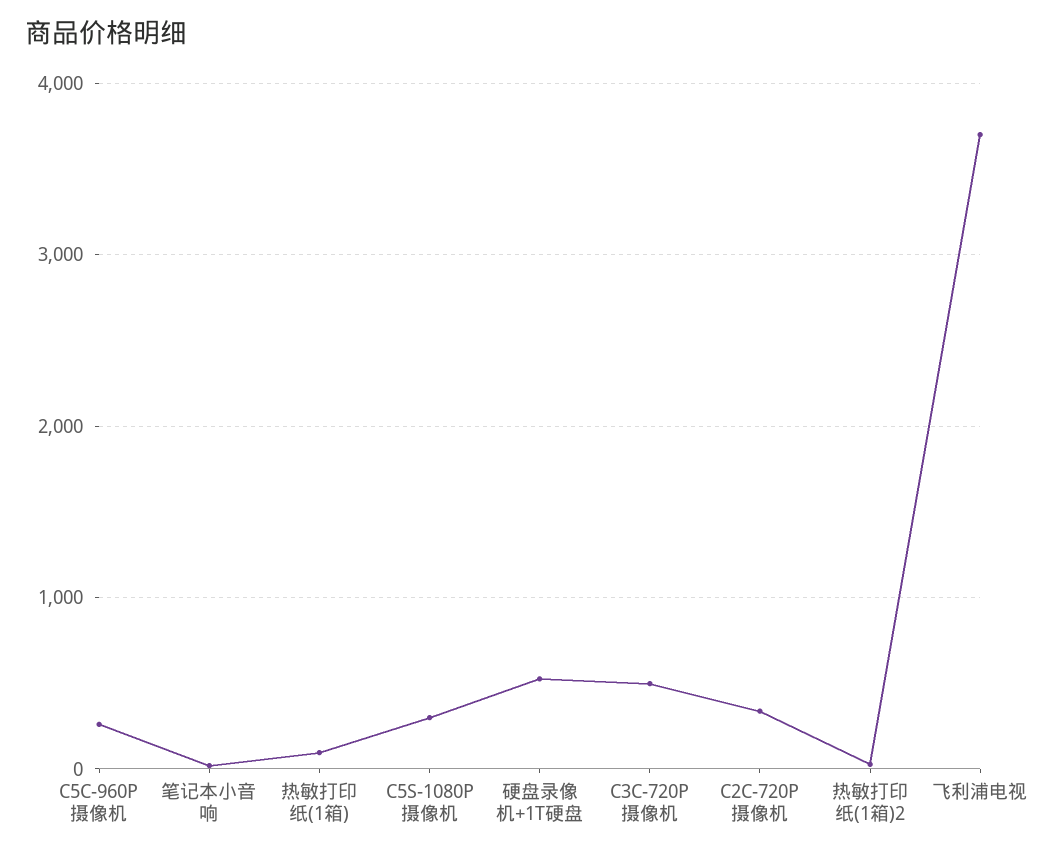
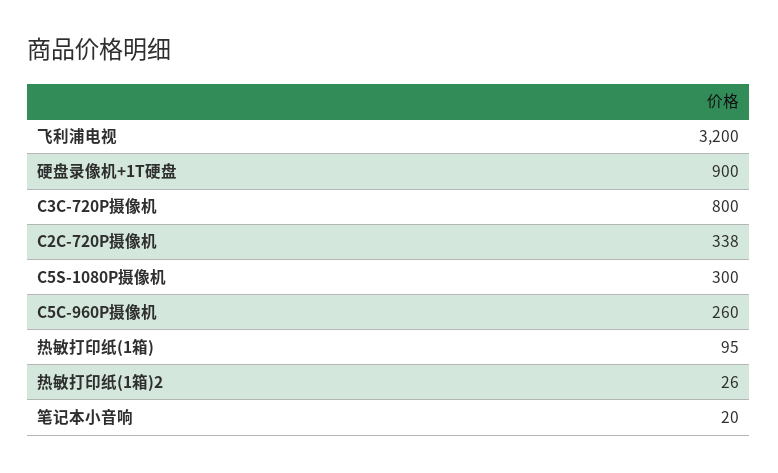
  {
    "C5C-960P摄像机": 260,
    "笔记本小音响": 20,
    "热敏打印纸(1箱)": 95,
    "C5S-1080P摄像机": 300,
-   "硬盘录像机+1T硬盘": 500,
+   "硬盘录像机+1T硬盘": 900,
-   "C3C-720P摄像机": 500,
+   "C3C-720P摄像机": 800,
    "C2C-720P摄像机": 338,
    "热敏打印纸(1箱)2": 26,
-   "飞利浦电视": 3700
+   "飞利浦电视": 3200
  }

